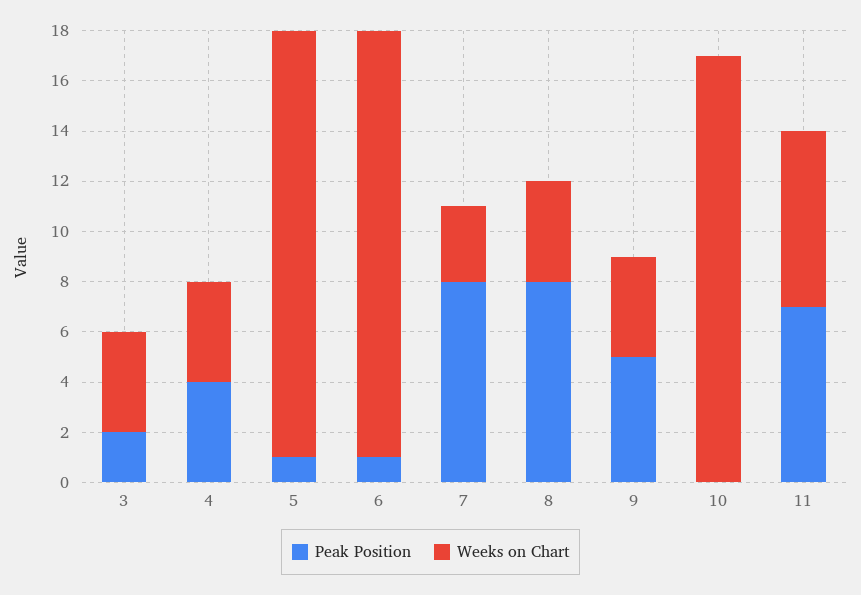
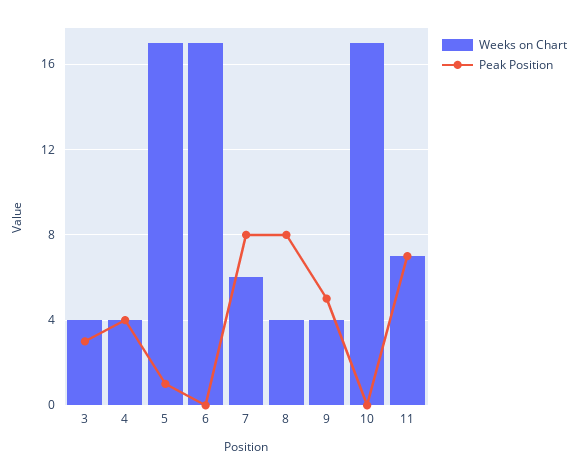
  {
    "Peak Position": {
-     "3": 2,
+     "3": 3,
      "4": 4,
      "5": 1,
-     "6": 1,
+     "6": 0,
      "7": 8,
      "8": 8,
      "9": 5,
      "10": 0,
      "11": 7
    },
    "Weeks on Chart": {
      "3": 4,
      "4": 4,
      "5": 17,
      "6": 17,
-     "7": 3,
+     "7": 6,
      "8": 4,
      "9": 4,
      "10": 17,
      "11": 7
    }
  }

